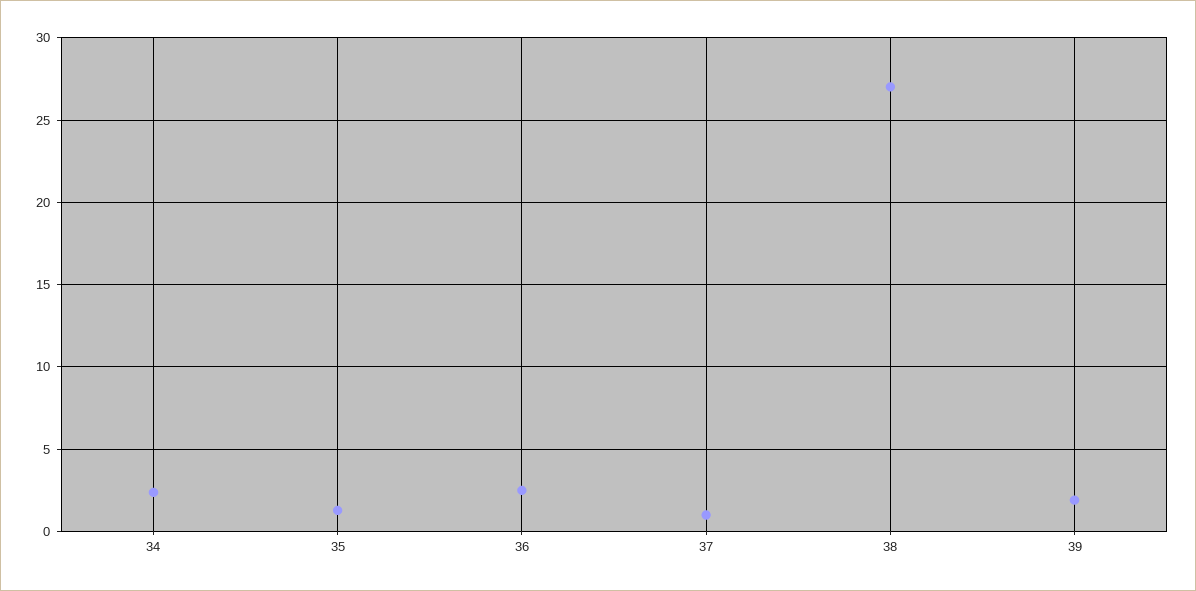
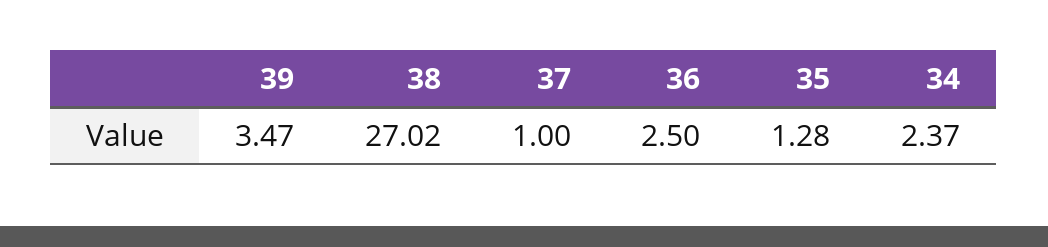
  {
    "34": 2.37,
    "35": 1.28,
    "36": 2.5,
    "37": 1,
    "38": 27.02,
-   "39": 2
+   "39": 3.47
  }

